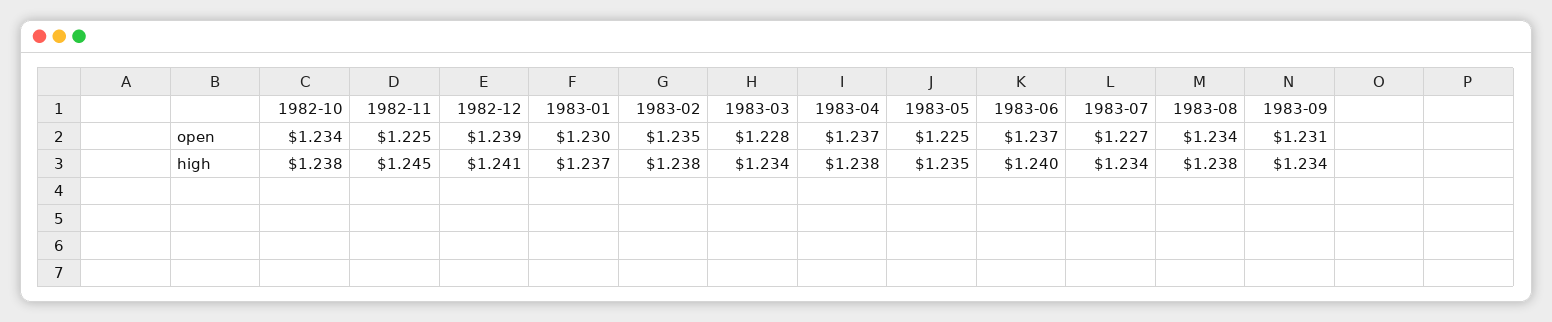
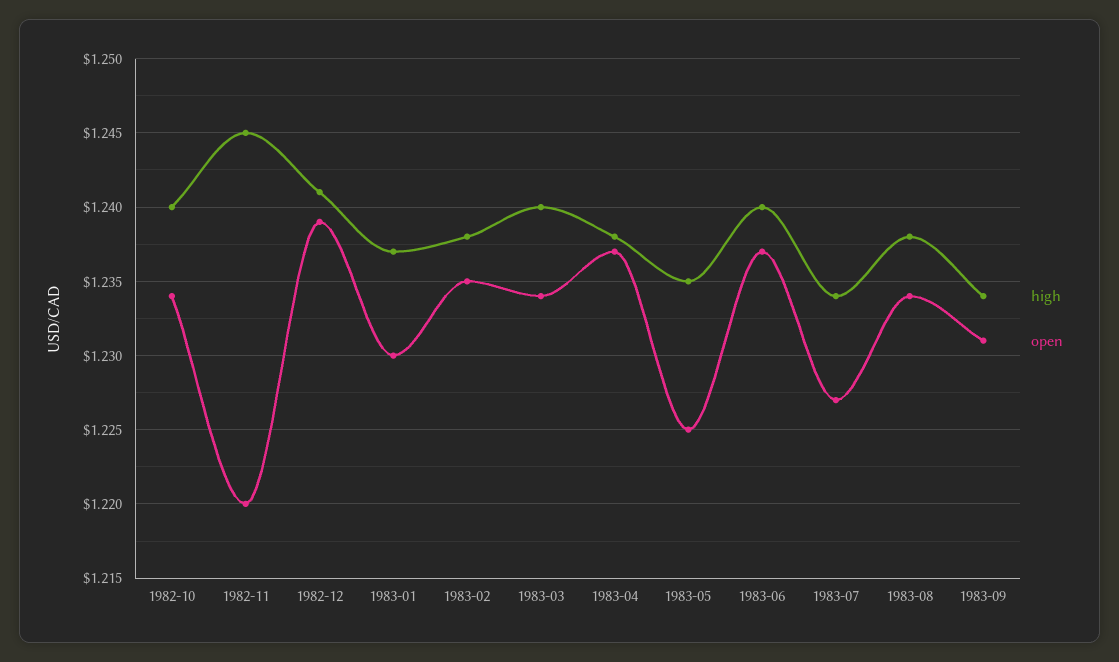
  {
    "open": {
      "1982-10": 1.234,
-     "1982-11": 1.225,
+     "1982-11": 1.22,
      "1982-12": 1.239,
      "1983-01": 1.23,
      "1983-02": 1.235,
-     "1983-03": 1.228,
+     "1983-03": 1.234,
      "1983-04": 1.237,
      "1983-05": 1.225,
      "1983-06": 1.237,
      "1983-07": 1.227,
      "1983-08": 1.234,
      "1983-09": 1.231
    },
    "high": {
-     "1982-10": 1.238,
+     "1982-10": 1.24,
      "1982-11": 1.245,
      "1982-12": 1.241,
      "1983-01": 1.237,
      "1983-02": 1.238,
-     "1983-03": 1.234,
+     "1983-03": 1.24,
      "1983-04": 1.238,
      "1983-05": 1.235,
      "1983-06": 1.24,
      "1983-07": 1.234,
      "1983-08": 1.238,
      "1983-09": 1.234
    }
  }

